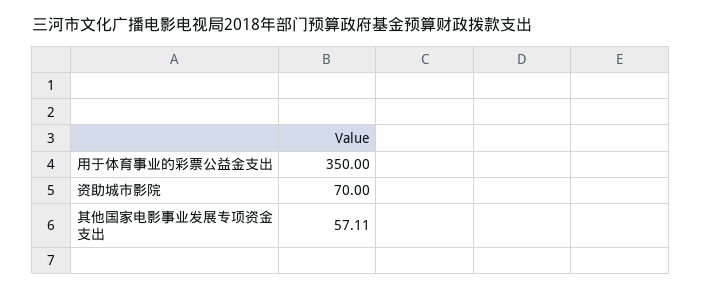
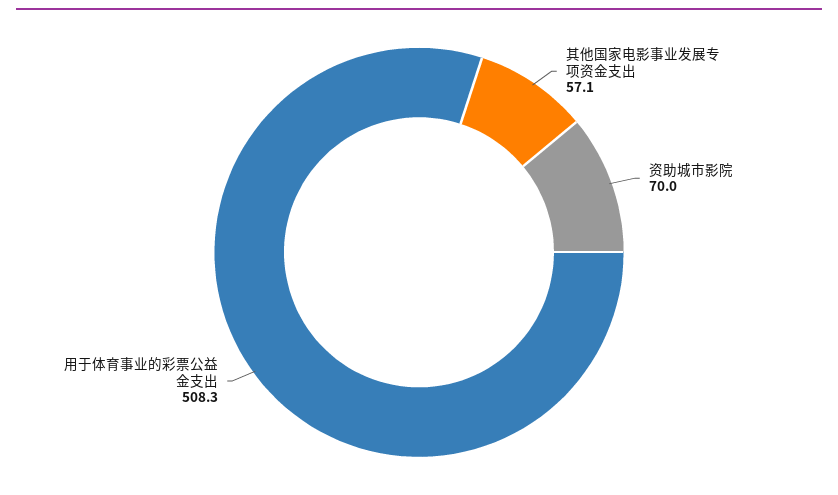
  {
-   "用于体育事业的彩票公益金支出": 350,
+   "用于体育事业的彩票公益金支出": 508.3,
    "资助城市影院": 70,
    "其他国家电影事业发展专项资金支出": 57.11
  }

